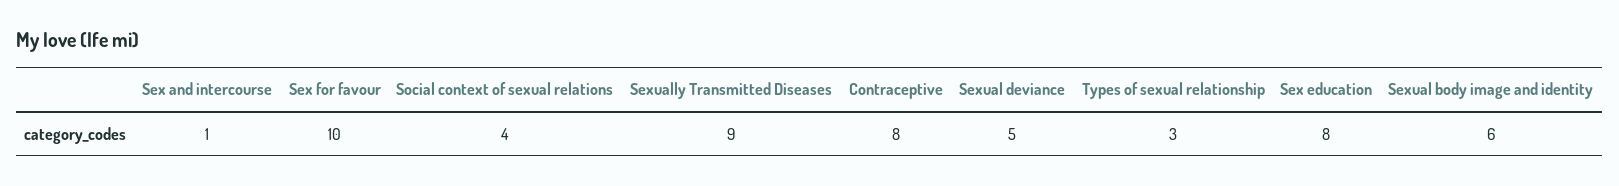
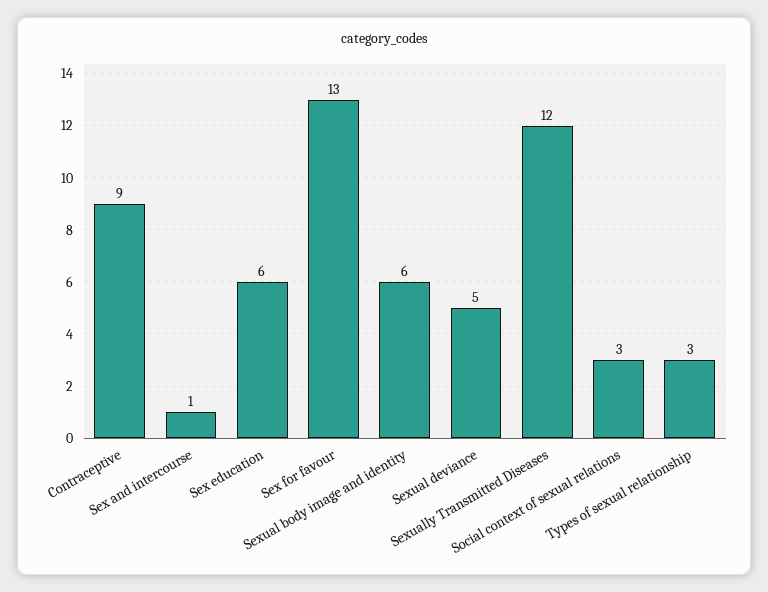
  {
    "Sex and intercourse": 1,
-   "Sex for favour": 10,
+   "Sex for favour": 13,
-   "Social context of sexual relations": 4,
+   "Social context of sexual relations": 3,
-   "Sexually Transmitted Diseases": 9,
+   "Sexually Transmitted Diseases": 12,
-   "Contraceptive": 8,
+   "Contraceptive": 9,
    "Sexual deviance": 5,
    "Types of sexual relationship": 3,
-   "Sex education": 8,
+   "Sex education": 6,
    "Sexual body image and identity": 6
  }

